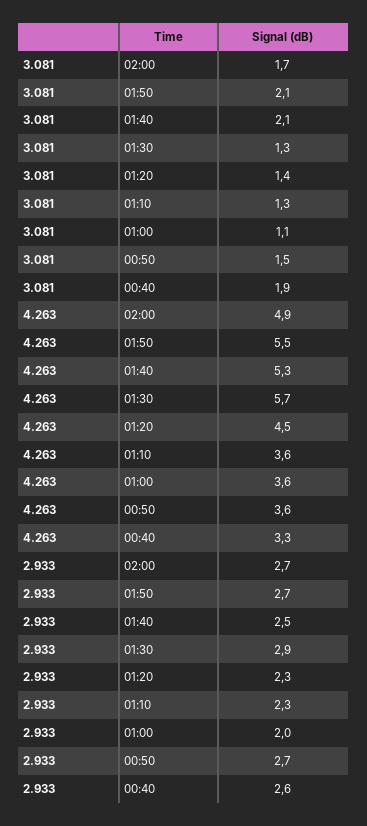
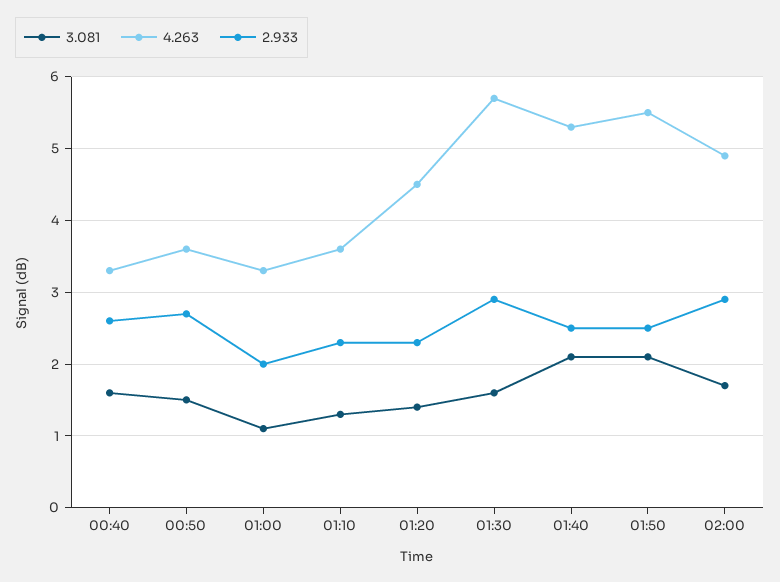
  {
    "3.081": {
      "02:00": 1.7,
      "01:50": 2.1,
      "01:40": 2.1,
-     "01:30": 1.3,
+     "01:30": 1.6,
      "01:20": 1.4,
      "01:10": 1.3,
      "01:00": 1.1,
      "00:50": 1.5,
-     "00:40": 1.9
+     "00:40": 1.6
    },
    "4.263": {
      "02:00": 4.9,
      "01:50": 5.5,
      "01:40": 5.3,
      "01:30": 5.7,
      "01:20": 4.5,
      "01:10": 3.6,
-     "01:00": 3.6,
+     "01:00": 3.3,
      "00:50": 3.6,
      "00:40": 3.3
    },
    "2.933": {
-     "02:00": 2.7,
+     "02:00": 2.9,
-     "01:50": 2.7,
+     "01:50": 2.5,
      "01:40": 2.5,
      "01:30": 2.9,
      "01:20": 2.3,
      "01:10": 2.3,
      "01:00": 2,
      "00:50": 2.7,
      "00:40": 2.6
    }
  }

